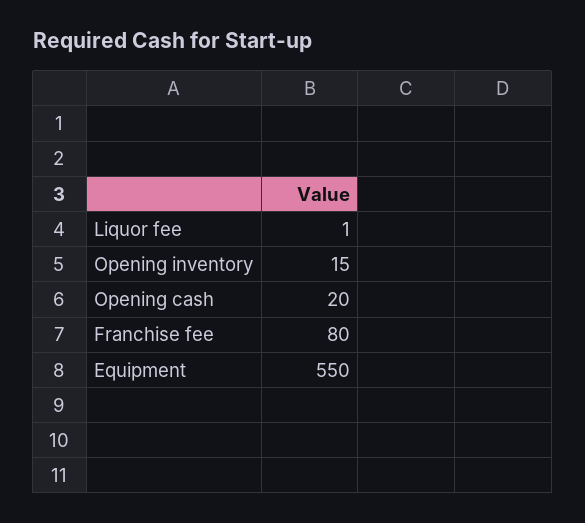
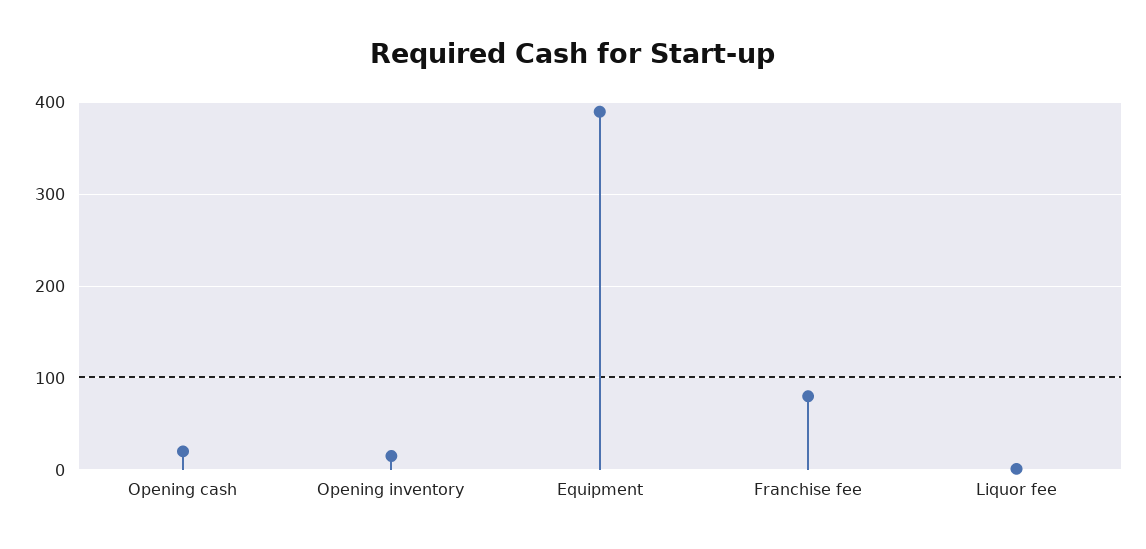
  {
    "Liquor fee": 1,
    "Opening inventory": 15,
    "Opening cash": 20,
    "Franchise fee": 80,
-   "Equipment": 550
+   "Equipment": 390
  }

